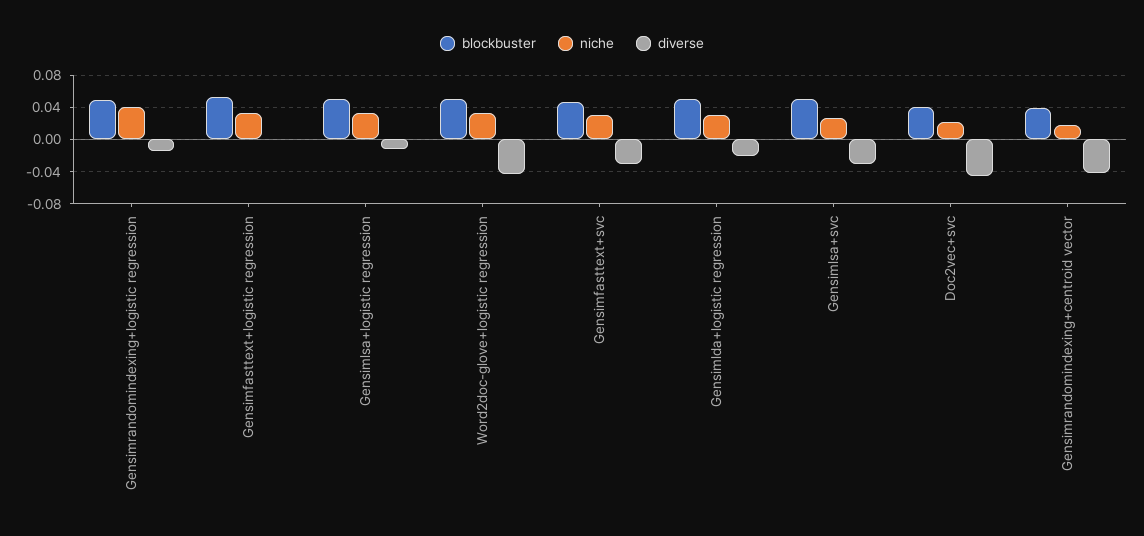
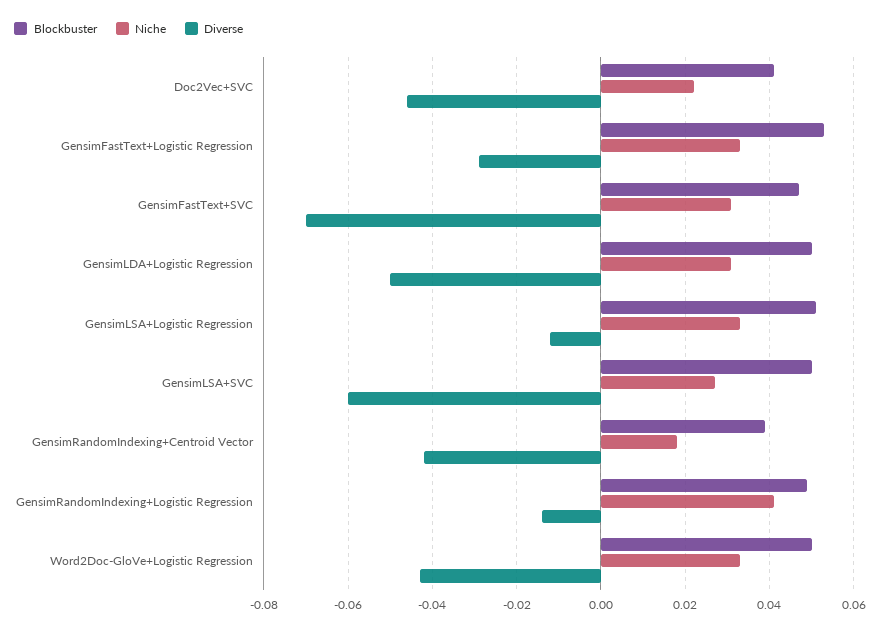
  {
    "blockbuster": {
      "Gensimrandomindexing+logistic regression": 0.05,
      "Gensimfasttext+logistic regression": 0.055,
      "Gensimlsa+logistic regression": 0.05,
      "Word2doc-glove+logistic regression": 0.05,
      "Gensimfasttext+svc": 0.045,
      "Gensimlda+logistic regression": 0.05,
      "Gensimlsa+svc": 0.05,
      "Doc2vec+svc": 0.04,
      "Gensimrandomindexing+centroid vector": 0.04
    },
    "niche": {
      "Gensimrandomindexing+logistic regression": 0.04,
      "Gensimfasttext+logistic regression": 0.035,
      "Gensimlsa+logistic regression": 0.035,
      "Word2doc-glove+logistic regression": 0.035,
      "Gensimfasttext+svc": 0.03,
      "Gensimlda+logistic regression": 0.03,
      "Gensimlsa+svc": 0.025,
      "Doc2vec+svc": 0.02,
      "Gensimrandomindexing+centroid vector": 0.02
    },
    "diverse": {
      "Gensimrandomindexing+logistic regression": -0.015,
-     "Gensimfasttext+logistic regression": 0,
+     "Gensimfasttext+logistic regression": -0.03,
      "Gensimlsa+logistic regression": -0.01,
      "Word2doc-glove+logistic regression": -0.045,
-     "Gensimfasttext+svc": -0.03,
+     "Gensimfasttext+svc": -0.07,
-     "Gensimlda+logistic regression": -0.02,
+     "Gensimlda+logistic regression": -0.05,
-     "Gensimlsa+svc": -0.03,
+     "Gensimlsa+svc": -0.06,
      "Doc2vec+svc": -0.045,
      "Gensimrandomindexing+centroid vector": -0.04
    }
  }

